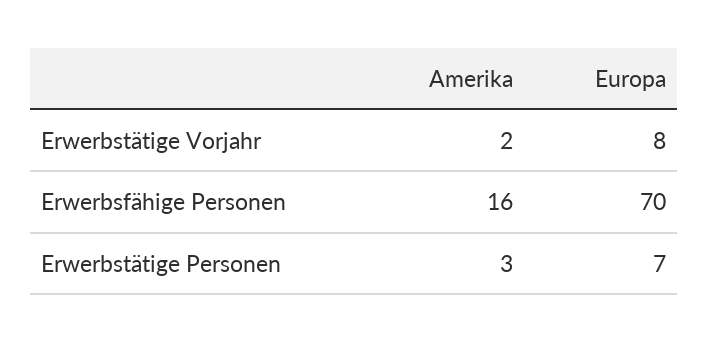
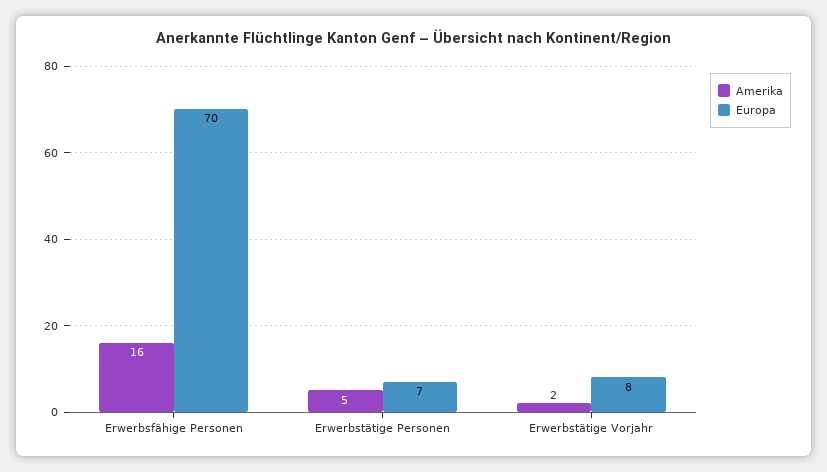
  {
    "Amerika": {
      "Erwerbstätige Vorjahr": 2,
      "Erwerbsfähige Personen": 16,
-     "Erwerbstätige Personen": 3
+     "Erwerbstätige Personen": 5
    },
    "Europa": {
      "Erwerbstätige Vorjahr": 8,
      "Erwerbsfähige Personen": 70,
      "Erwerbstätige Personen": 7
    }
  }

